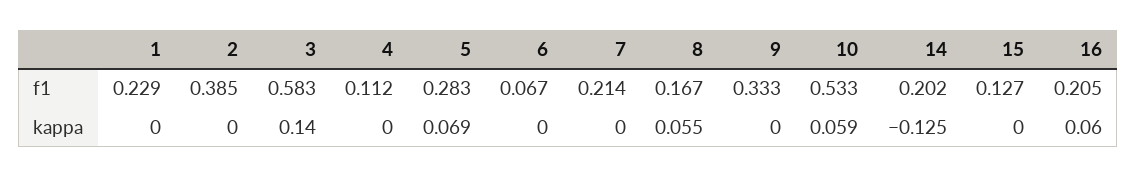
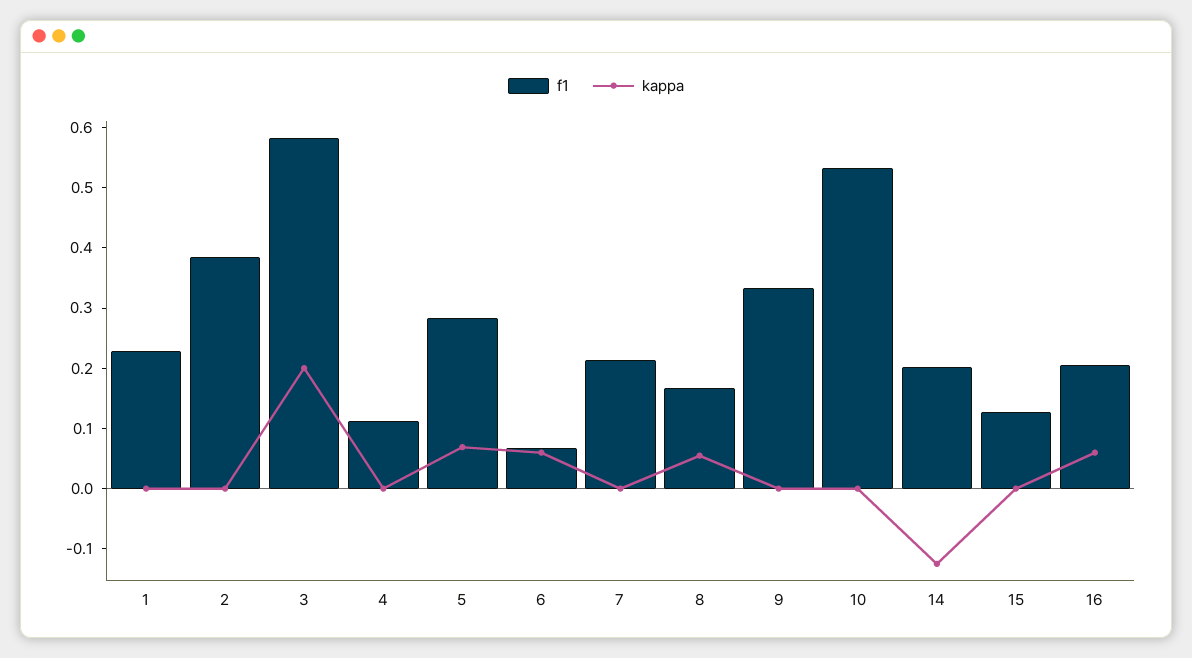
  {
    "f1": {
      "1": 0.229,
      "2": 0.385,
      "3": 0.583,
      "4": 0.112,
      "5": 0.283,
      "6": 0.067,
      "7": 0.214,
      "8": 0.167,
      "9": 0.333,
      "10": 0.533,
      "14": 0.202,
      "15": 0.127,
      "16": 0.205
    },
    "kappa": {
      "1": 0,
      "2": 0,
-     "3": 0.14,
+     "3": 0.2,
      "4": 0,
      "5": 0.069,
-     "6": 0,
+     "6": 0.06,
      "7": 0,
      "8": 0.055,
      "9": 0,
-     "10": 0.059,
+     "10": 0,
      "14": -0.125,
      "15": 0,
      "16": 0.06
    }
  }

